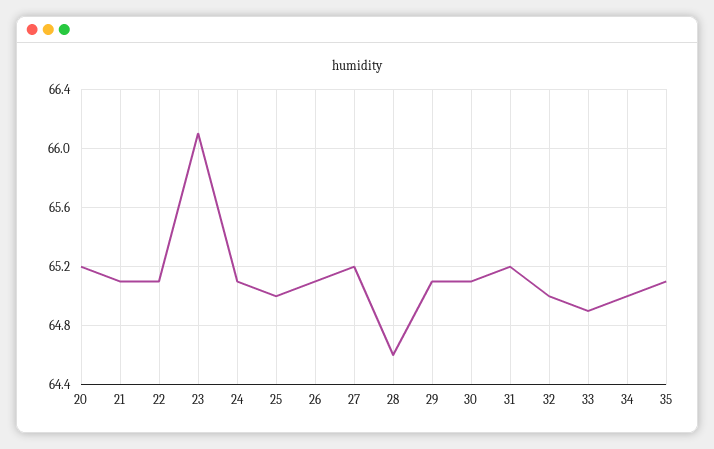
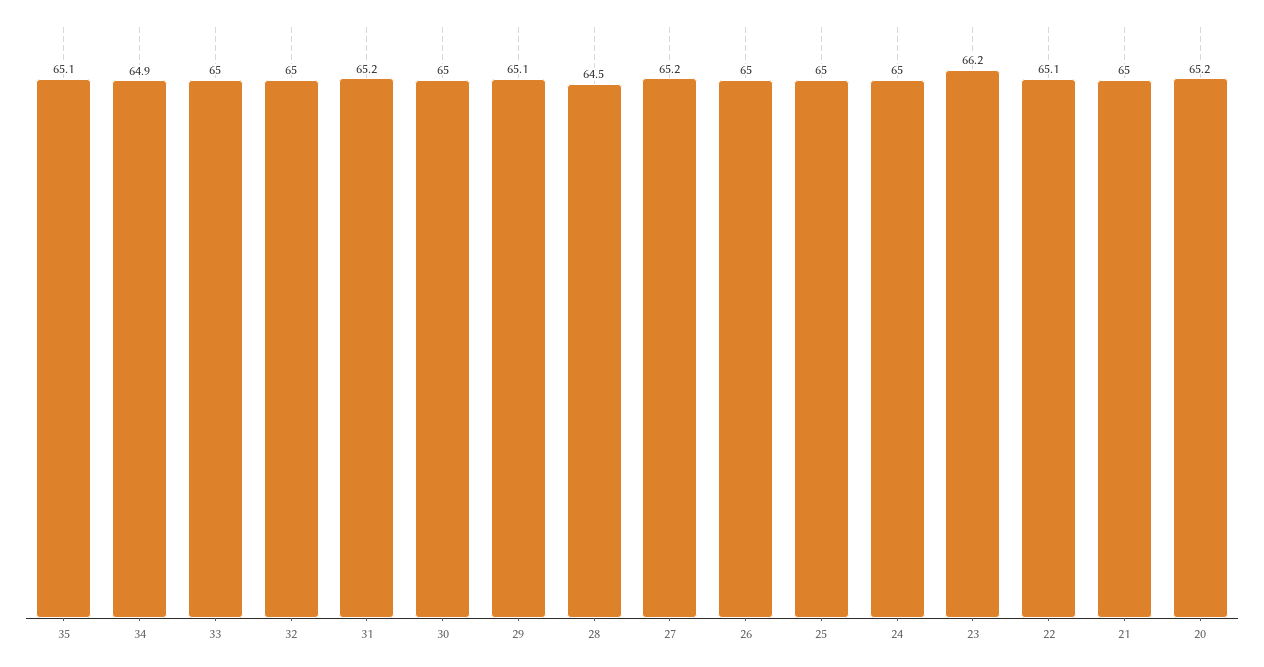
  {
    "20": 65.2,
-   "21": 65.1,
+   "21": 65,
    "22": 65.1,
-   "23": 66.1,
+   "23": 66.2,
-   "24": 65.1,
+   "24": 65,
    "25": 65,
-   "26": 65.1,
+   "26": 65,
    "27": 65.2,
-   "28": 64.6,
+   "28": 64.5,
    "29": 65.1,
-   "30": 65.1,
+   "30": 65,
    "31": 65.2,
    "32": 65,
-   "33": 64.9,
+   "33": 65,
-   "34": 65,
+   "34": 64.9,
    "35": 65.1
  }

